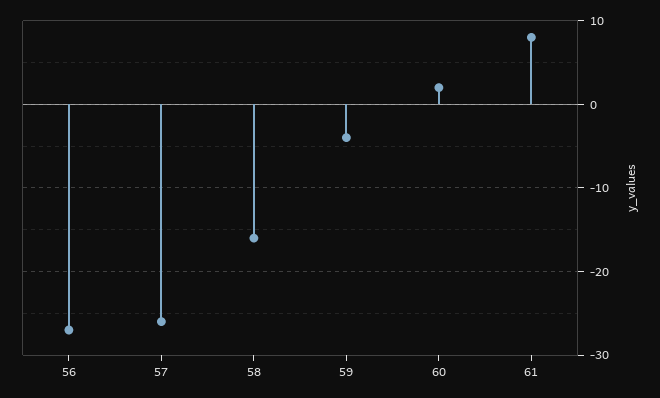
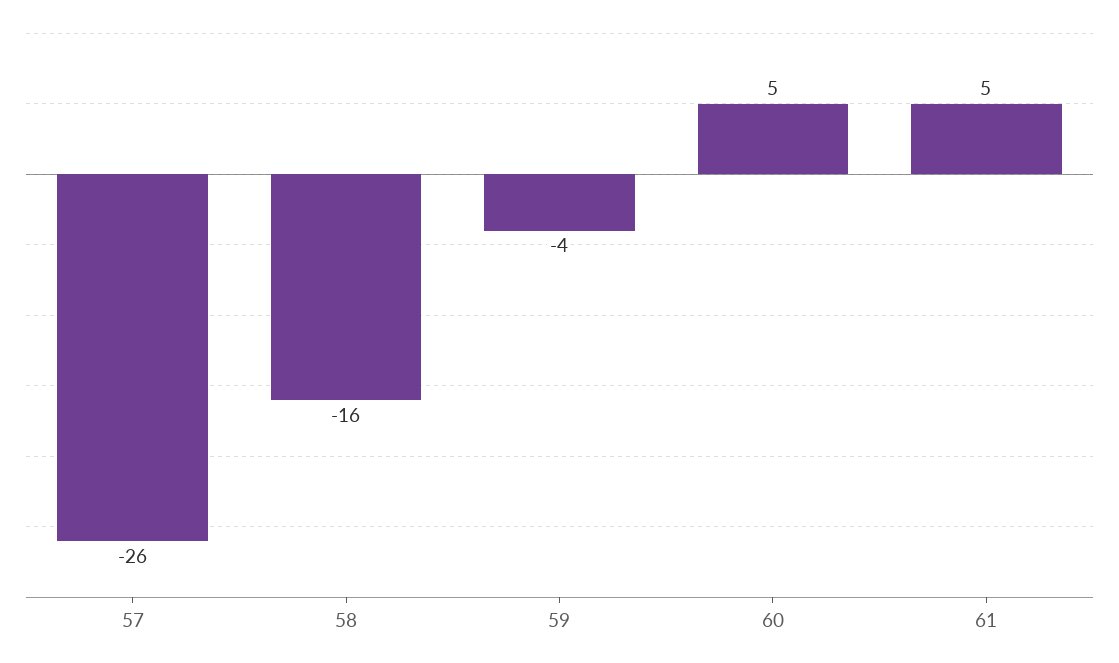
  {
-   "56": -27,
    "57": -26,
    "58": -16,
    "59": -4,
-   "60": 2,
+   "60": 5,
-   "61": 8
+   "61": 5
  }

